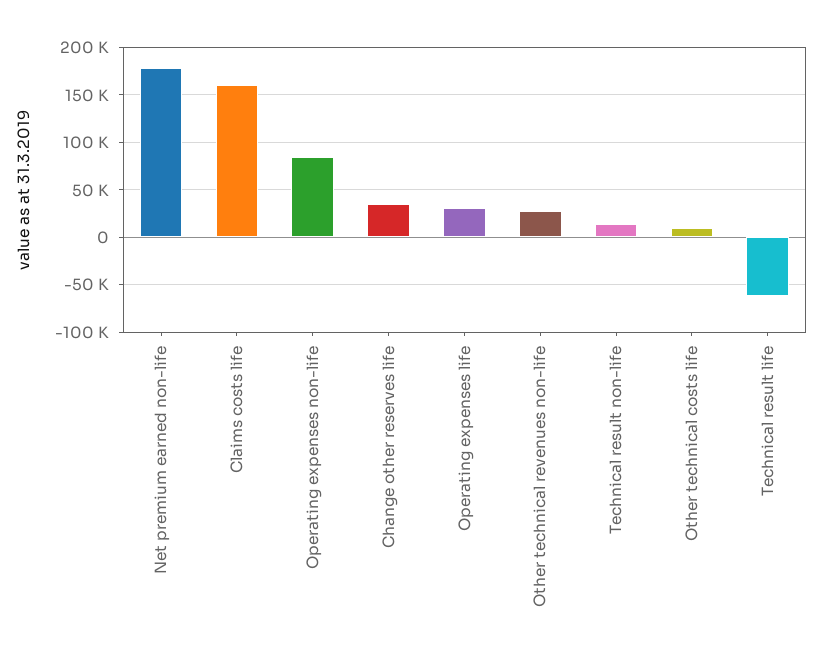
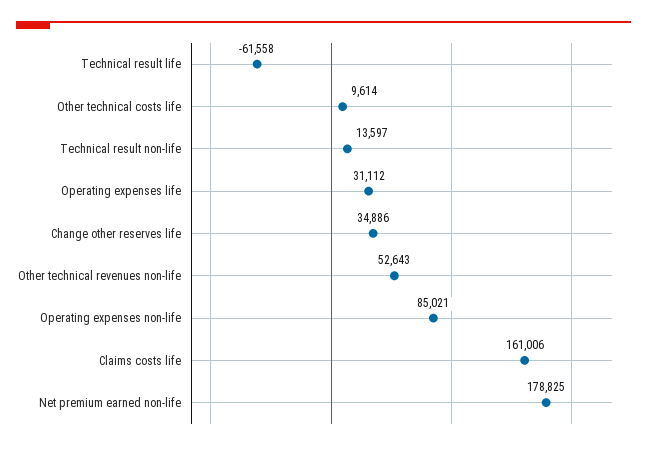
  {
    "Net premium earned non-life": 178825,
    "Claims costs life": 161006,
    "Operating expenses non-life": 85021,
    "Change other reserves life": 34886,
    "Operating expenses life": 31112,
-   "Other technical revenues non-life": 30000,
+   "Other technical revenues non-life": 52643,
    "Technical result non-life": 13597,
    "Other technical costs life": 9614,
    "Technical result life": -61558
  }

